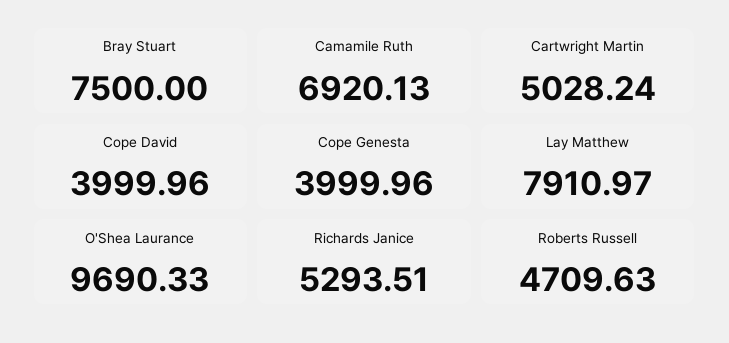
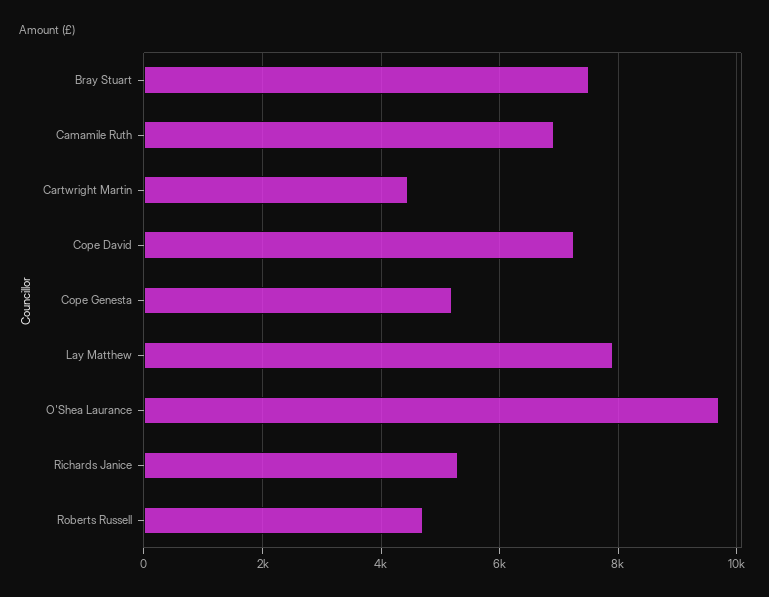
  {
    "Bray Stuart": 7500,
    "Camamile Ruth": 6920.13,
-   "Cartwright Martin": 5028.24,
+   "Cartwright Martin": 4400,
-   "Cope David": 3999.96,
+   "Cope David": 7200,
-   "Cope Genesta": 3999.96,
+   "Cope Genesta": 5200,
    "Lay Matthew": 7910.97,
    "O'Shea Laurance": 9690.33,
    "Richards Janice": 5293.51,
    "Roberts Russell": 4709.63
  }

